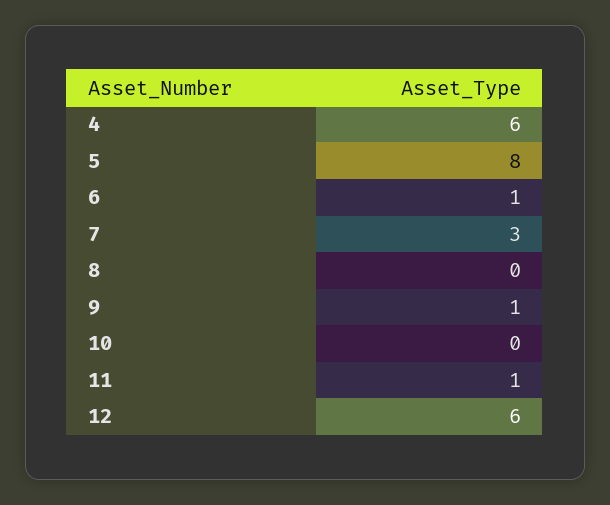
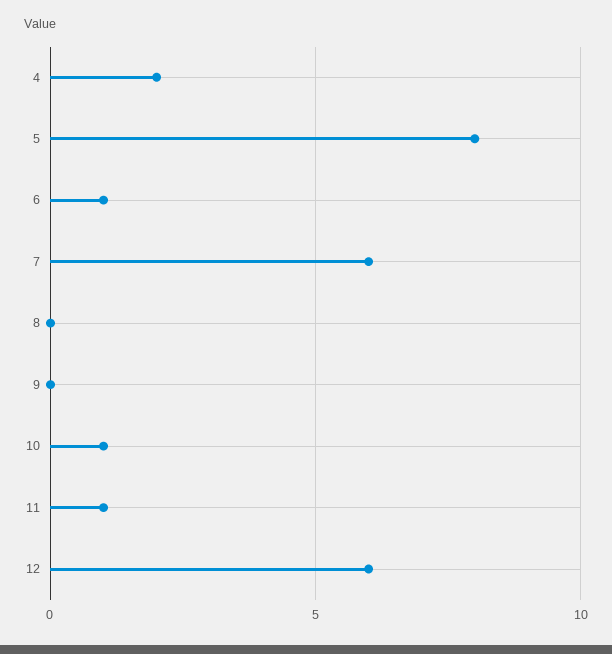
  {
-   "4": 6,
+   "4": 2,
    "5": 8,
    "6": 1,
-   "7": 3,
+   "7": 6,
    "8": 0,
-   "9": 1,
+   "9": 0,
-   "10": 0,
+   "10": 1,
    "11": 1,
    "12": 6
  }

